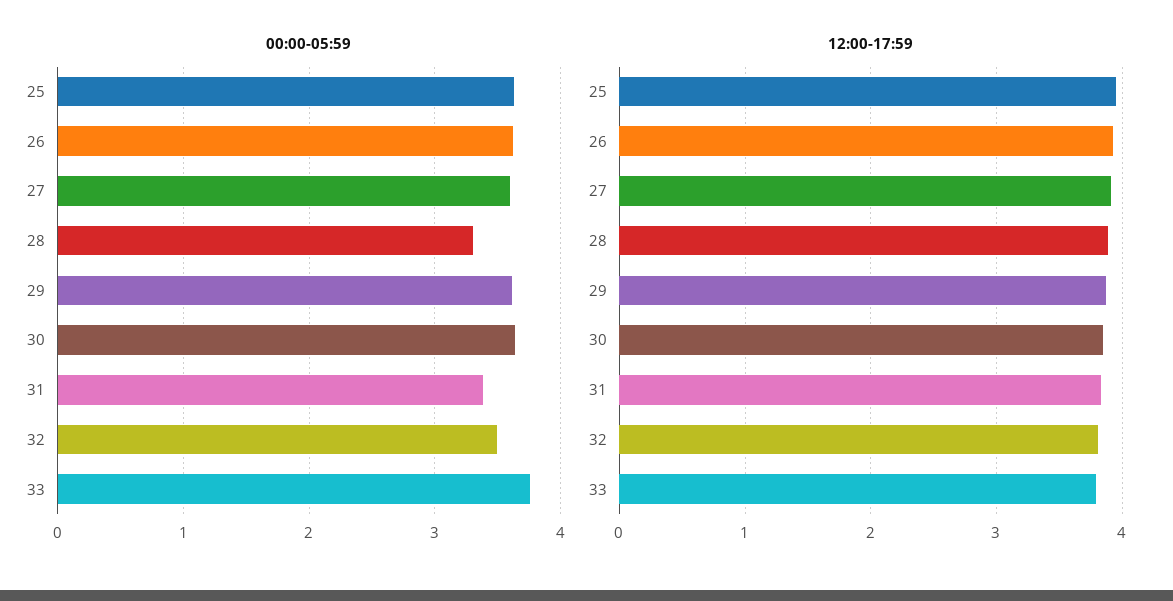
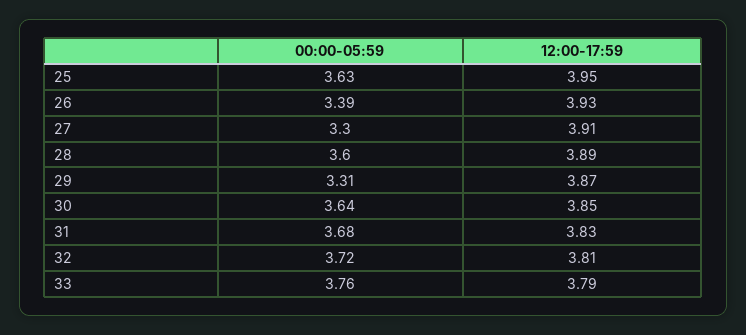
  {
    "00:00-05:59": {
      "25": 3.63,
-     "26": 3.6,
+     "26": 3.39,
-     "27": 3.6,
+     "27": 3.3,
-     "28": 3.3,
+     "28": 3.6,
-     "29": 3.6,
+     "29": 3.31,
      "30": 3.64,
-     "31": 3.4,
+     "31": 3.68,
-     "32": 3.5,
+     "32": 3.72,
      "33": 3.76
    },
    "12:00-17:59": {
      "25": 3.95,
      "26": 3.93,
      "27": 3.91,
      "28": 3.89,
      "29": 3.87,
      "30": 3.85,
      "31": 3.83,
      "32": 3.81,
      "33": 3.79
    }
  }

